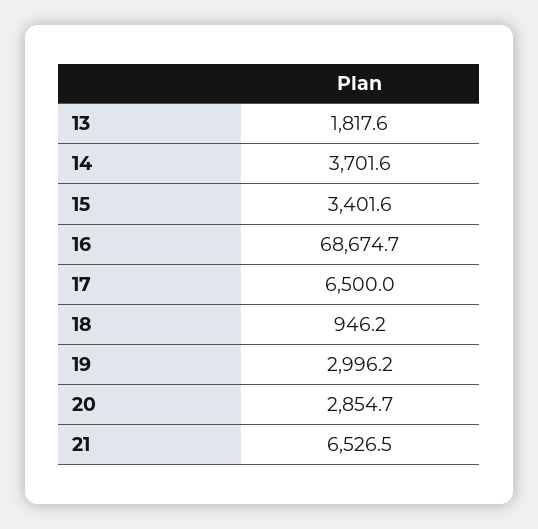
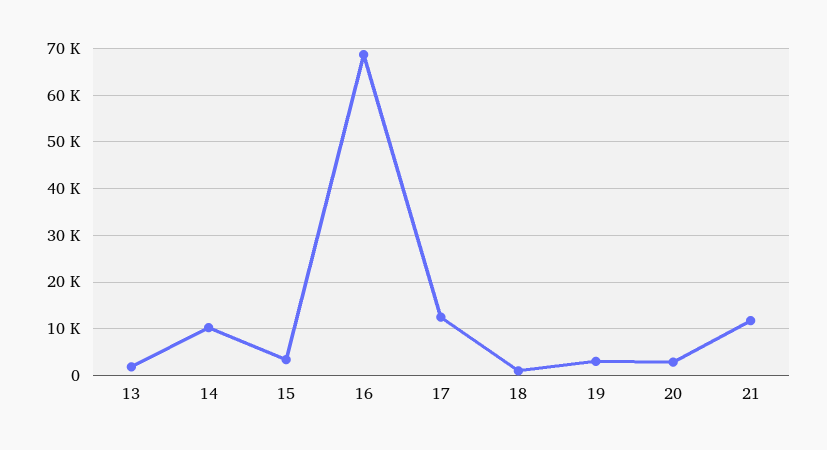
  {
    "13": 1817.6,
-   "14": 3701.6,
+   "14": 10000,
    "15": 3401.6,
    "16": 68674.7,
-   "17": 6500,
+   "17": 12000,
    "18": 946.2,
    "19": 2996.2,
    "20": 2854.7,
-   "21": 6526.5
+   "21": 12000
  }

